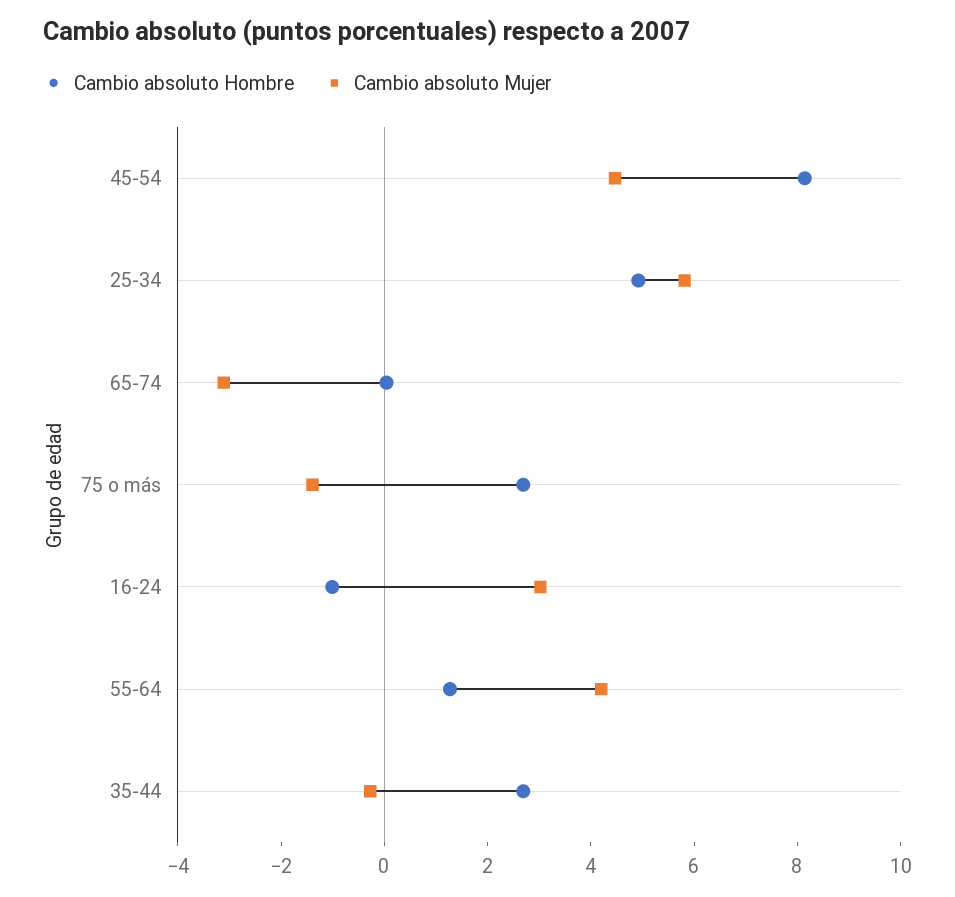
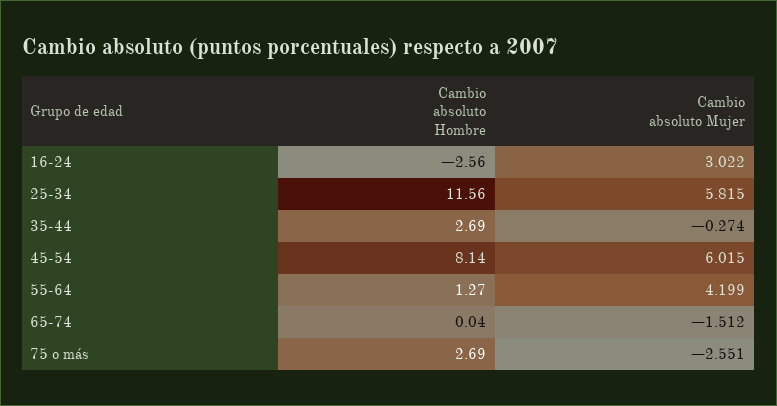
  {
    "Cambio absoluto Hombre": {
      "45-54": 8.14,
-     "25-34": 5,
+     "25-34": 11.56,
      "65-74": 0.04,
      "75 o más": 2.69,
-     "16-24": -1,
+     "16-24": -2.56,
      "55-64": 1.27,
      "35-44": 2.69
    },
    "Cambio absoluto Mujer": {
-     "45-54": 4.5,
+     "45-54": 6.015,
      "25-34": 5.815,
-     "65-74": -3,
+     "65-74": -1.512,
-     "75 o más": -1.5,
+     "75 o más": -2.551,
      "16-24": 3.022,
      "55-64": 4.199,
      "35-44": -0.274
    }
  }

